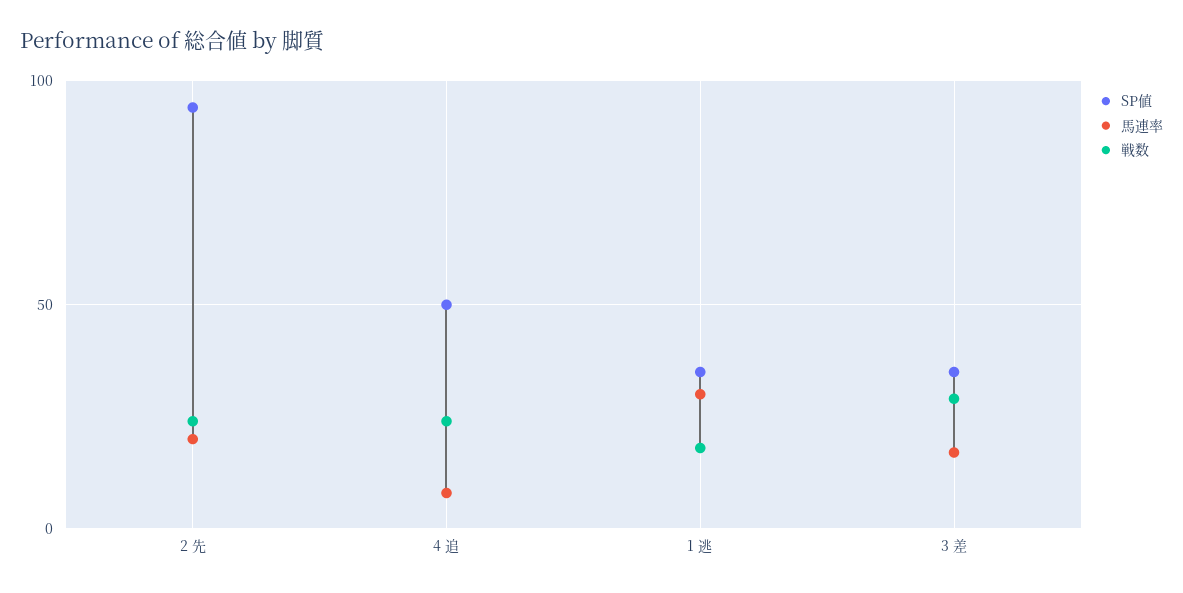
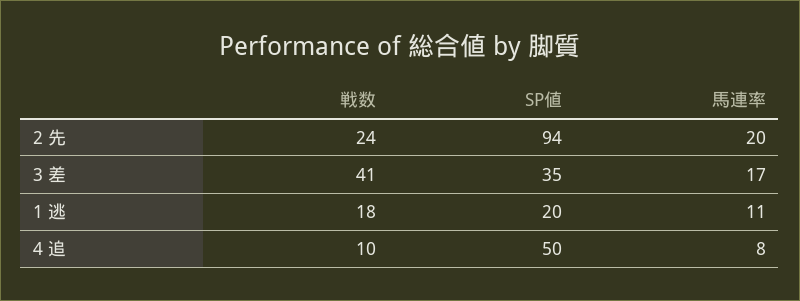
  {
    "SP値": {
      "2 先": 94,
      "4 追": 50,
-     "1 逃": 35,
+     "1 逃": 20,
      "3 差": 35
    },
    "馬連率": {
      "2 先": 20,
      "4 追": 8,
-     "1 逃": 30,
+     "1 逃": 11,
      "3 差": 17
    },
    "戦数": {
      "2 先": 24,
-     "4 追": 25,
+     "4 追": 10,
      "1 逃": 18,
-     "3 差": 30
+     "3 差": 41
    }
  }

